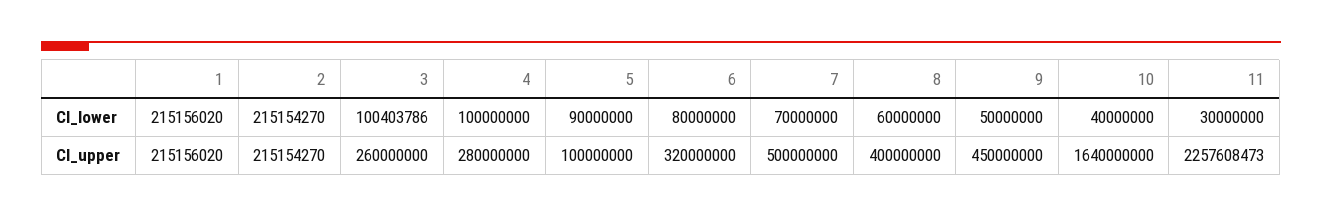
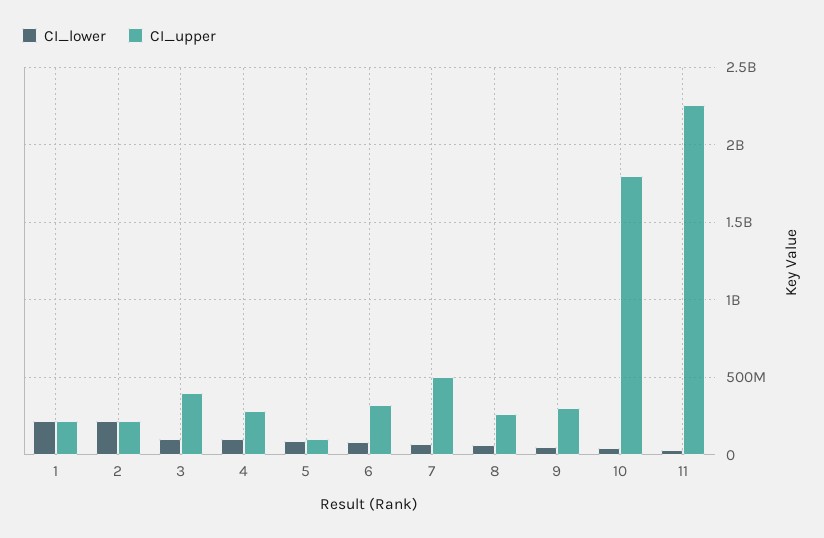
  {
    "CI_lower": {
      "1": 215156020,
      "2": 215154270,
      "3": 100403786,
      "4": 100000000,
      "5": 90000000,
      "6": 80000000,
      "7": 70000000,
      "8": 60000000,
      "9": 50000000,
      "10": 40000000,
      "11": 30000000
    },
    "CI_upper": {
      "1": 215156020,
      "2": 215154270,
-     "3": 260000000,
+     "3": 400000000,
      "4": 280000000,
      "5": 100000000,
      "6": 320000000,
      "7": 500000000,
-     "8": 400000000,
+     "8": 250000000,
-     "9": 450000000,
+     "9": 300000000,
-     "10": 1640000000,
+     "10": 1800000000,
      "11": 2257608473
    }
  }

